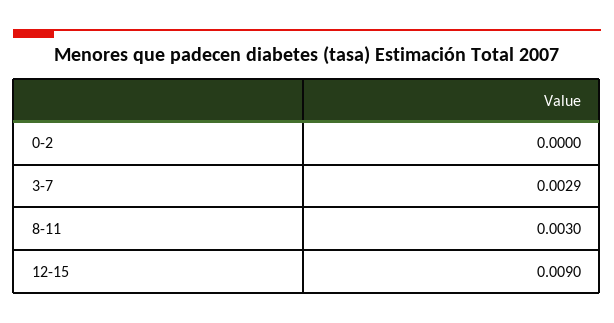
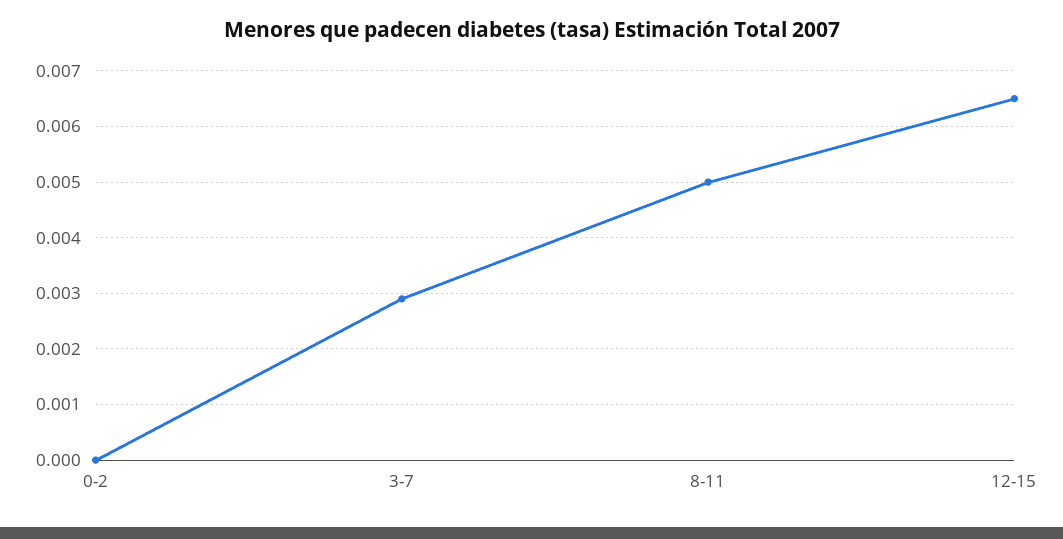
  {
    "0-2": 0,
    "3-7": 0.0029,
-   "8-11": 0.003,
+   "8-11": 0.005,
-   "12-15": 0.009
+   "12-15": 0.0065
  }

